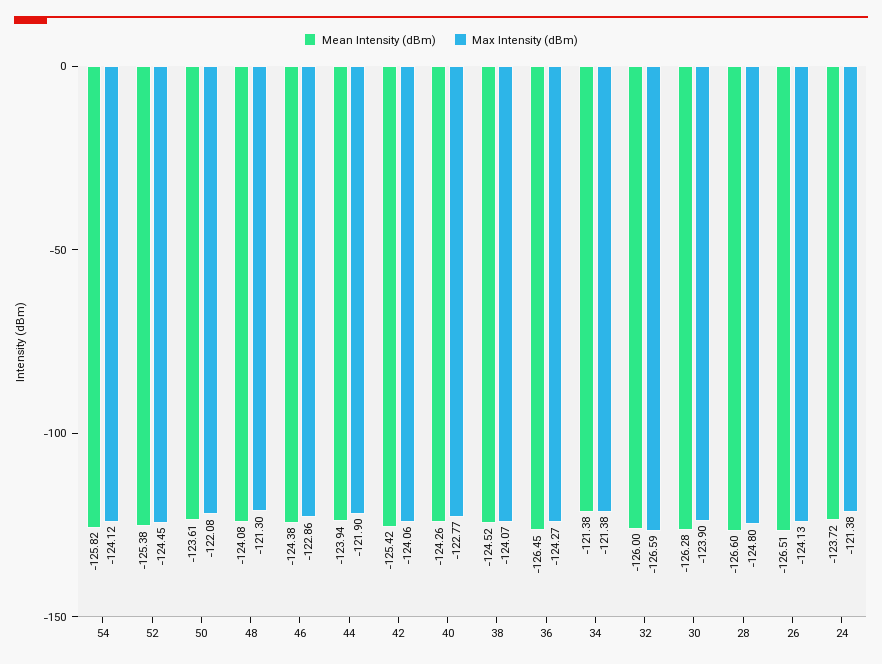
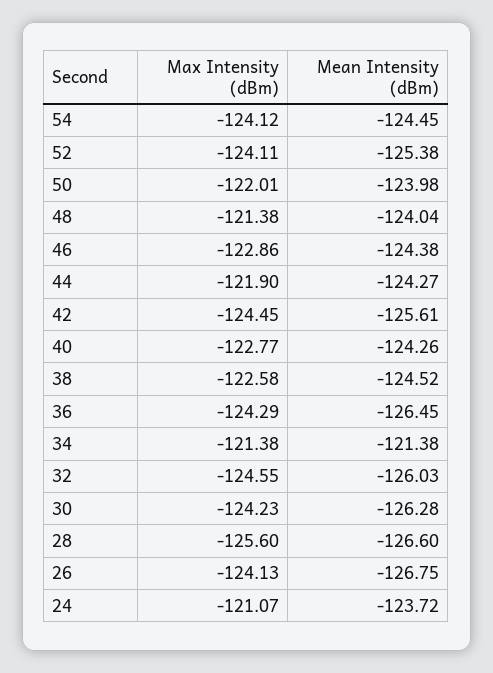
  {
    "Mean Intensity (dBm)": {
-     "54": -125.82,
+     "54": -124.45,
      "52": -125.38,
-     "50": -123.61,
+     "50": -123.98,
-     "48": -124.08,
+     "48": -124.04,
      "46": -124.38,
-     "44": -123.94,
+     "44": -124.27,
-     "42": -125.42,
+     "42": -125.61,
      "40": -124.26,
      "38": -124.52,
      "36": -126.45,
      "34": -121.38,
-     "32": -126,
+     "32": -126.03,
      "30": -126.28,
      "28": -126.6,
-     "26": -126.51,
+     "26": -126.75,
      "24": -123.72
    },
    "Max Intensity (dBm)": {
      "54": -124.12,
-     "52": -124.45,
+     "52": -124.11,
-     "50": -122.08,
+     "50": -122.01,
-     "48": -121.3,
+     "48": -121.38,
      "46": -122.86,
      "44": -121.9,
-     "42": -124.06,
+     "42": -124.45,
      "40": -122.77,
-     "38": -124.07,
+     "38": -122.58,
-     "36": -124.27,
+     "36": -124.29,
      "34": -121.38,
-     "32": -126.59,
+     "32": -124.55,
-     "30": -123.9,
+     "30": -124.23,
-     "28": -124.8,
+     "28": -125.6,
      "26": -124.13,
-     "24": -121.38
+     "24": -121.07
    }
  }

